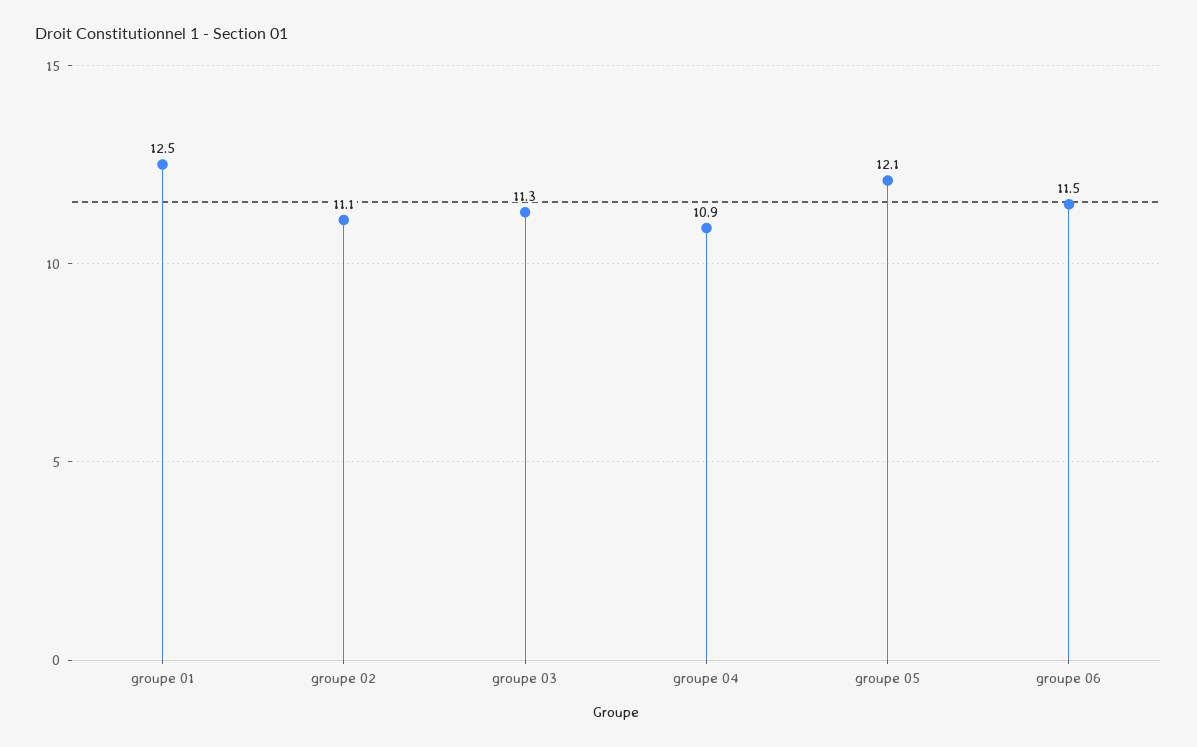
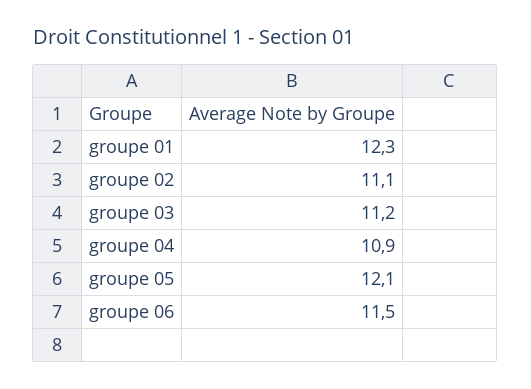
  {
-   "groupe 01": 12.5,
+   "groupe 01": 12.3,
    "groupe 02": 11.1,
-   "groupe 03": 11.3,
+   "groupe 03": 11.2,
    "groupe 04": 10.9,
    "groupe 05": 12.1,
    "groupe 06": 11.5
  }

